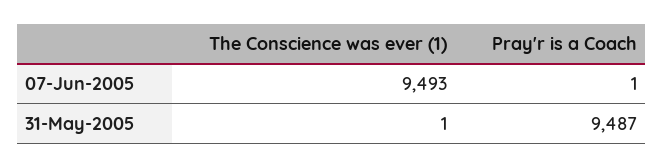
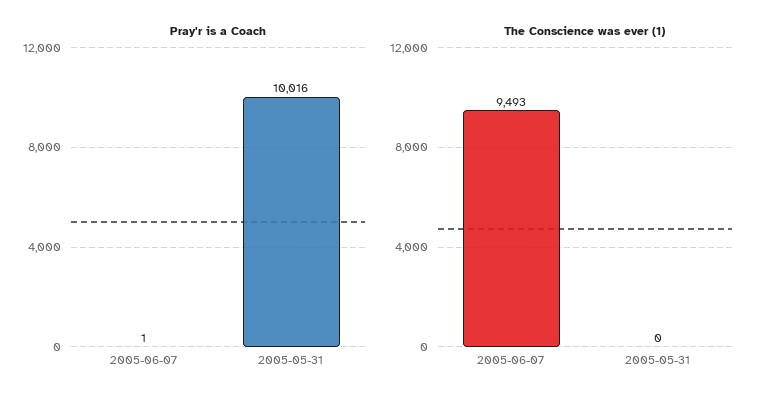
  {
    "The Conscience was ever (1)": {
      "07-Jun-2005": 9493,
-     "31-May-2005": 1
+     "31-May-2005": 0
    },
    "Pray'r is a Coach": {
      "07-Jun-2005": 1,
-     "31-May-2005": 9487
+     "31-May-2005": 10016
    }
  }

